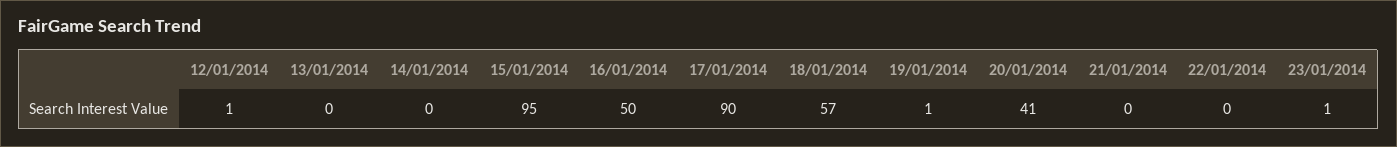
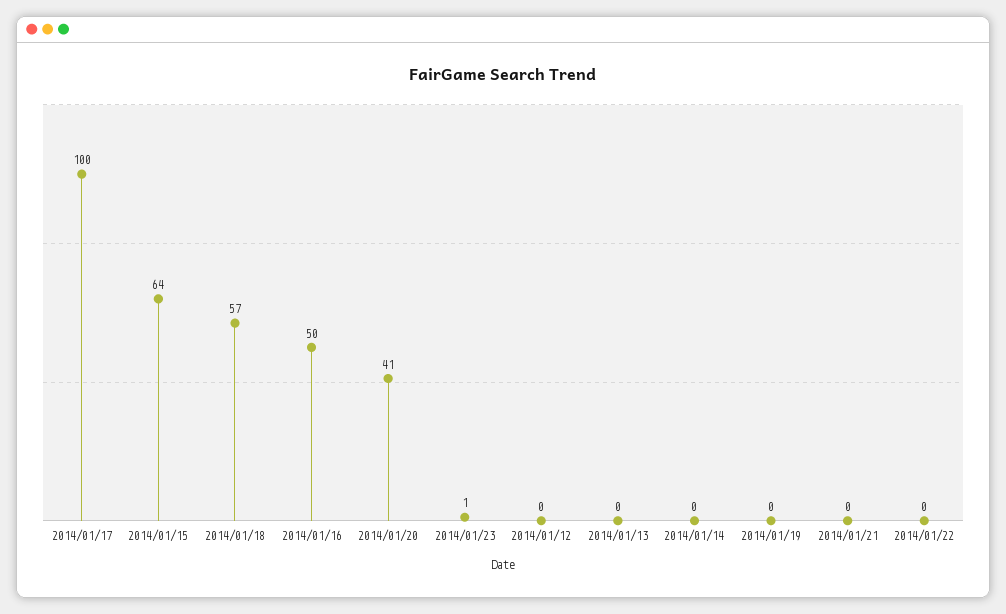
  {
-   "12/01/2014": 1,
+   "12/01/2014": 0,
    "13/01/2014": 0,
    "14/01/2014": 0,
-   "15/01/2014": 95,
+   "15/01/2014": 64,
    "16/01/2014": 50,
-   "17/01/2014": 90,
+   "17/01/2014": 100,
    "18/01/2014": 57,
-   "19/01/2014": 1,
+   "19/01/2014": 0,
    "20/01/2014": 41,
    "21/01/2014": 0,
    "22/01/2014": 0,
    "23/01/2014": 1
  }

